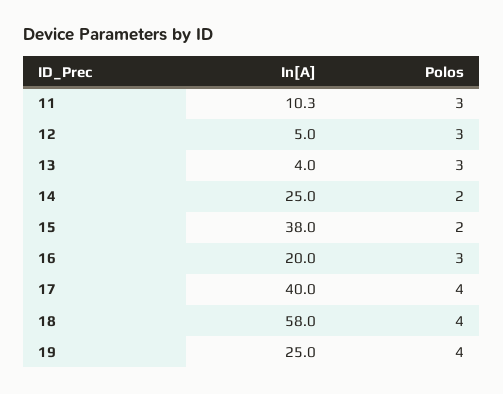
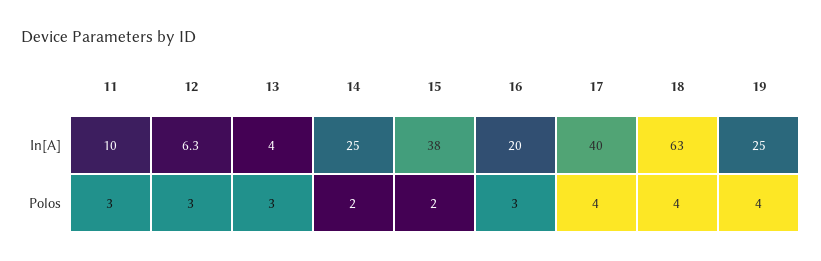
  {
    "In[A]": {
-     "11": 10.3,
+     "11": 10,
-     "12": 5,
+     "12": 6.3,
      "13": 4,
      "14": 25,
      "15": 38,
      "16": 20,
      "17": 40,
-     "18": 58,
+     "18": 63,
      "19": 25
    },
    "Polos": {
      "11": 3,
      "12": 3,
      "13": 3,
      "14": 2,
      "15": 2,
      "16": 3,
      "17": 4,
      "18": 4,
      "19": 4
    }
  }

